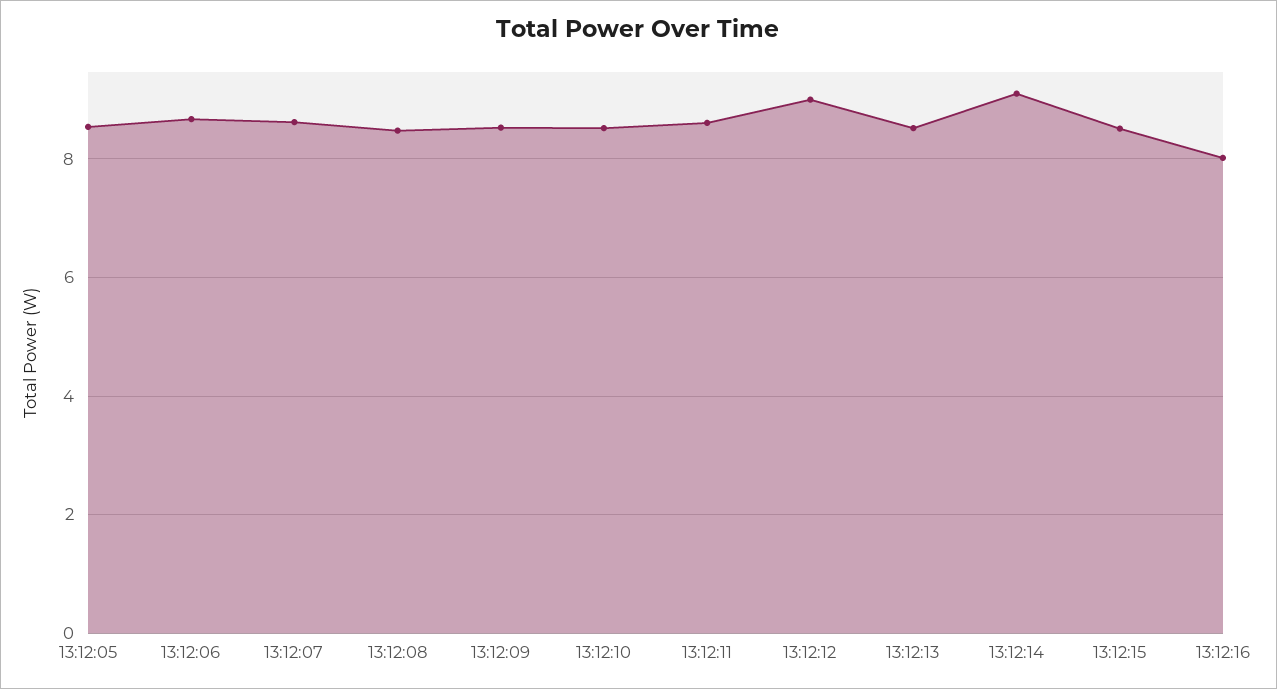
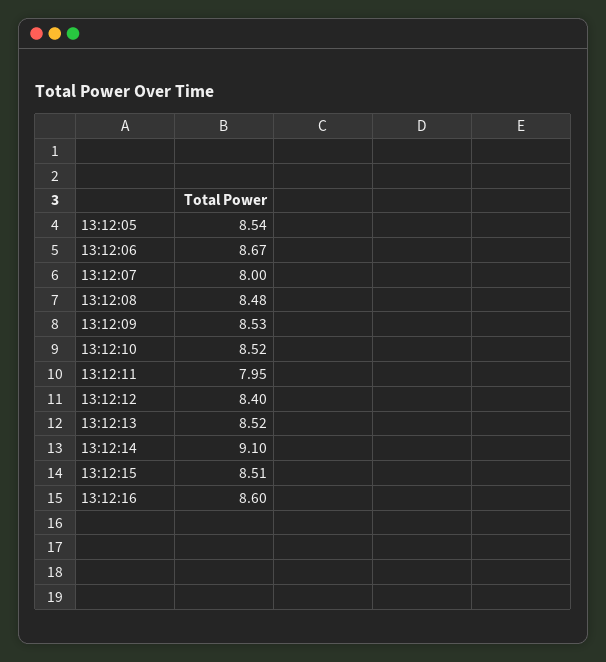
  {
    "13:12:05": 8.54,
    "13:12:06": 8.67,
-   "13:12:07": 8.6,
+   "13:12:07": 8,
    "13:12:08": 8.48,
    "13:12:09": 8.53,
    "13:12:10": 8.52,
-   "13:12:11": 8.6,
+   "13:12:11": 7.95,
-   "13:12:12": 9,
+   "13:12:12": 8.4,
    "13:12:13": 8.52,
    "13:12:14": 9.1,
    "13:12:15": 8.51,
-   "13:12:16": 8
+   "13:12:16": 8.6
  }

